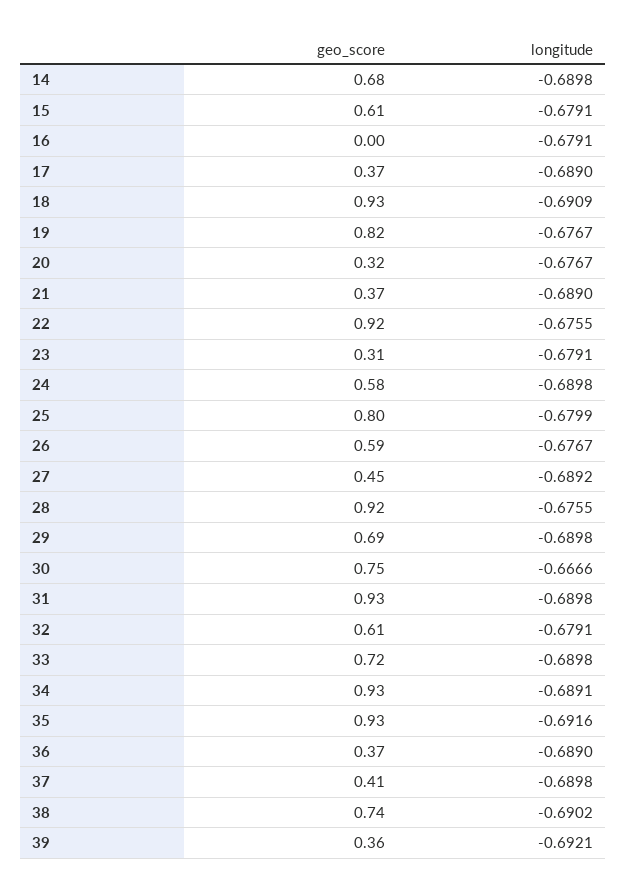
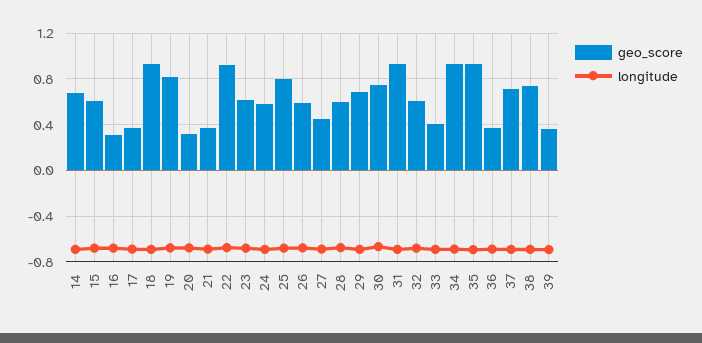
  {
    "geo_score": {
      "14": 0.68,
      "15": 0.61,
-     "16": 0,
+     "16": 0.3,
      "17": 0.37,
      "18": 0.93,
      "19": 0.82,
      "20": 0.32,
      "21": 0.37,
      "22": 0.92,
-     "23": 0.31,
+     "23": 0.6,
      "24": 0.58,
      "25": 0.8,
      "26": 0.59,
      "27": 0.45,
-     "28": 0.92,
+     "28": 0.6,
      "29": 0.69,
      "30": 0.75,
      "31": 0.93,
      "32": 0.61,
-     "33": 0.72,
+     "33": 0.4,
      "34": 0.93,
      "35": 0.93,
      "36": 0.37,
-     "37": 0.41,
+     "37": 0.7,
      "38": 0.74,
      "39": 0.36
    },
    "longitude": {
      "14": -0.6898,
      "15": -0.6791,
      "16": -0.6791,
      "17": -0.689,
      "18": -0.6909,
      "19": -0.6767,
      "20": -0.6767,
      "21": -0.689,
      "22": -0.6755,
      "23": -0.6791,
      "24": -0.6898,
      "25": -0.6799,
      "26": -0.6767,
      "27": -0.6892,
      "28": -0.6755,
      "29": -0.6898,
      "30": -0.6666,
      "31": -0.6898,
      "32": -0.6791,
      "33": -0.6898,
      "34": -0.6891,
      "35": -0.6916,
      "36": -0.689,
      "37": -0.6898,
      "38": -0.6902,
      "39": -0.6921
    }
  }

